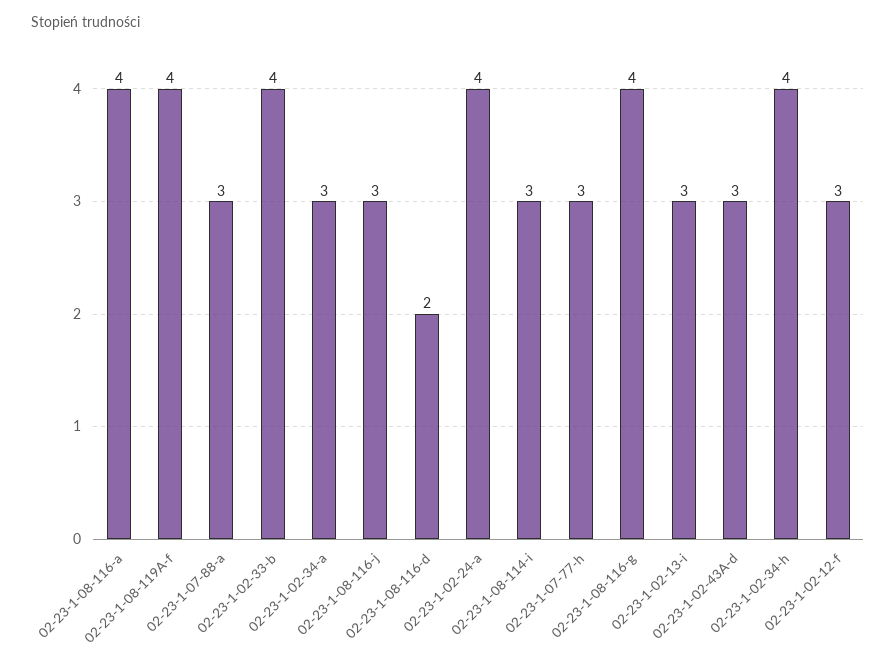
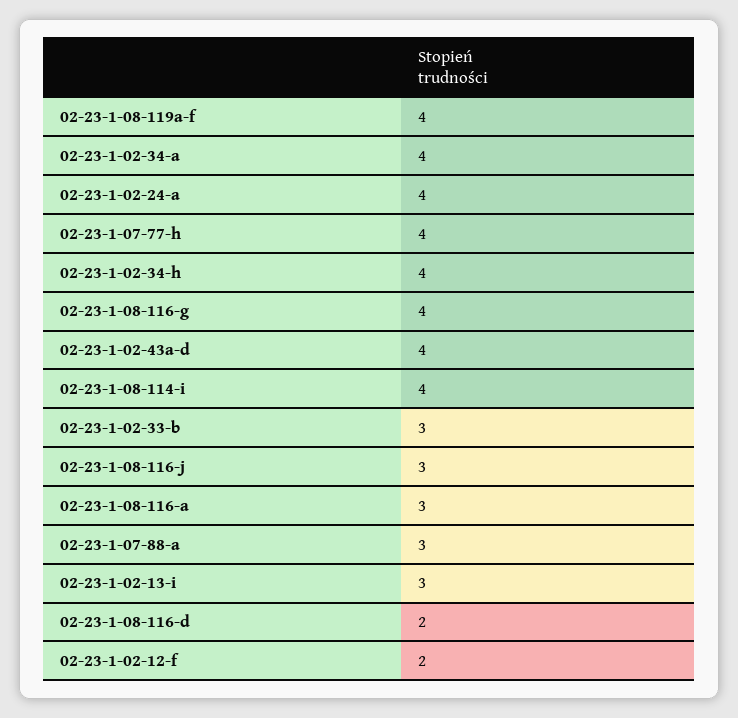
  {
-   "02-23-1-08-116-a": 4,
+   "02-23-1-08-116-a": 3,
    "02-23-1-08-119A-f": 4,
    "02-23-1-07-88-a": 3,
-   "02-23-1-02-33-b": 4,
+   "02-23-1-02-33-b": 3,
-   "02-23-1-02-34-a": 3,
+   "02-23-1-02-34-a": 4,
    "02-23-1-08-116-j": 3,
    "02-23-1-08-116-d": 2,
    "02-23-1-02-24-a": 4,
-   "02-23-1-08-114-i": 3,
+   "02-23-1-08-114-i": 4,
-   "02-23-1-07-77-h": 3,
+   "02-23-1-07-77-h": 4,
    "02-23-1-08-116-g": 4,
    "02-23-1-02-13-i": 3,
-   "02-23-1-02-43A-d": 3,
+   "02-23-1-02-43A-d": 4,
    "02-23-1-02-34-h": 4,
-   "02-23-1-02-12-f": 3
+   "02-23-1-02-12-f": 2
  }

